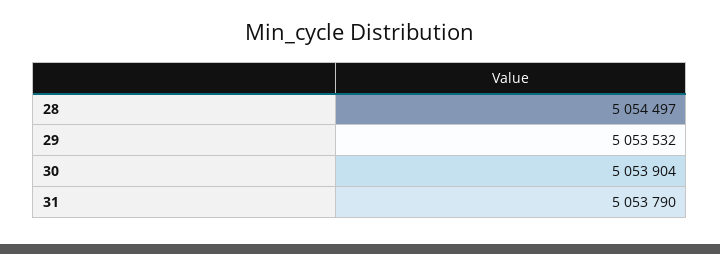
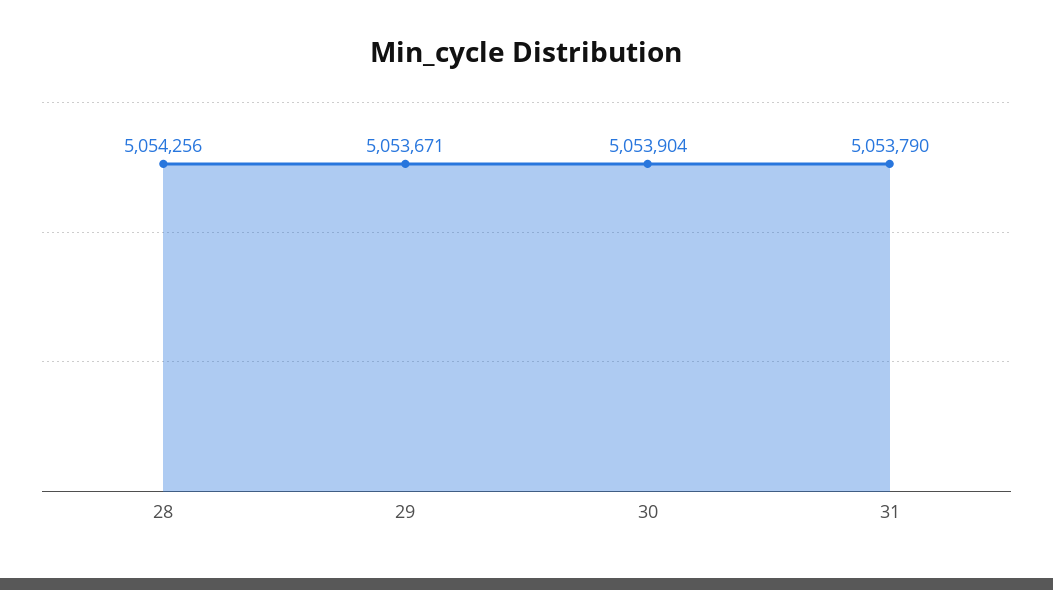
  {
-   "28": 5054497,
+   "28": 5054256,
-   "29": 5053532,
+   "29": 5053671,
    "30": 5053904,
    "31": 5053790
  }

